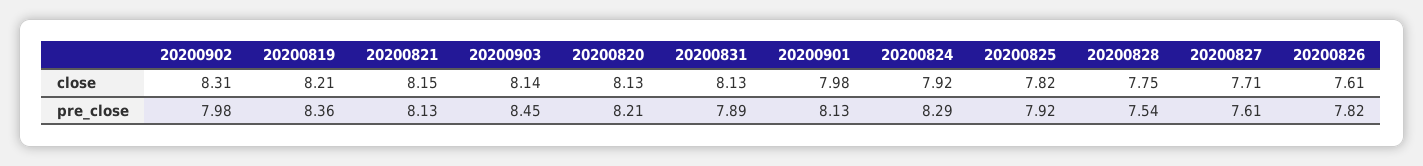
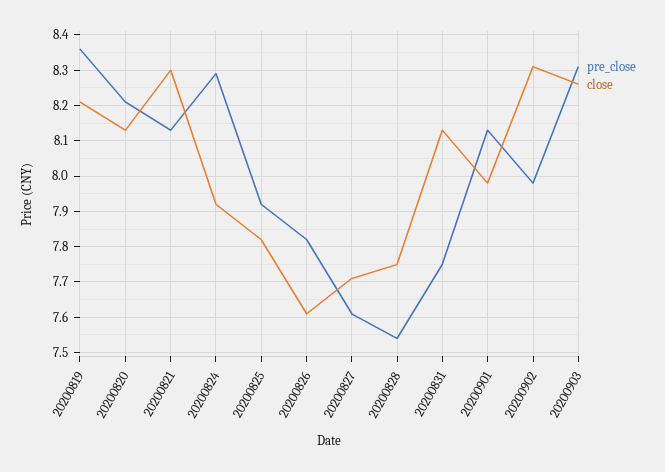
  {
    "close": {
      "20200902": 8.31,
      "20200819": 8.21,
-     "20200821": 8.15,
+     "20200821": 8.3,
-     "20200903": 8.14,
+     "20200903": 8.25,
      "20200820": 8.13,
      "20200831": 8.13,
      "20200901": 7.98,
      "20200824": 7.92,
      "20200825": 7.82,
      "20200828": 7.75,
      "20200827": 7.71,
      "20200826": 7.61
    },
    "pre_close": {
      "20200902": 7.98,
      "20200819": 8.36,
      "20200821": 8.13,
-     "20200903": 8.45,
+     "20200903": 8.3,
      "20200820": 8.21,
-     "20200831": 7.89,
+     "20200831": 7.75,
      "20200901": 8.13,
      "20200824": 8.29,
      "20200825": 7.92,
      "20200828": 7.54,
      "20200827": 7.61,
      "20200826": 7.82
    }
  }

